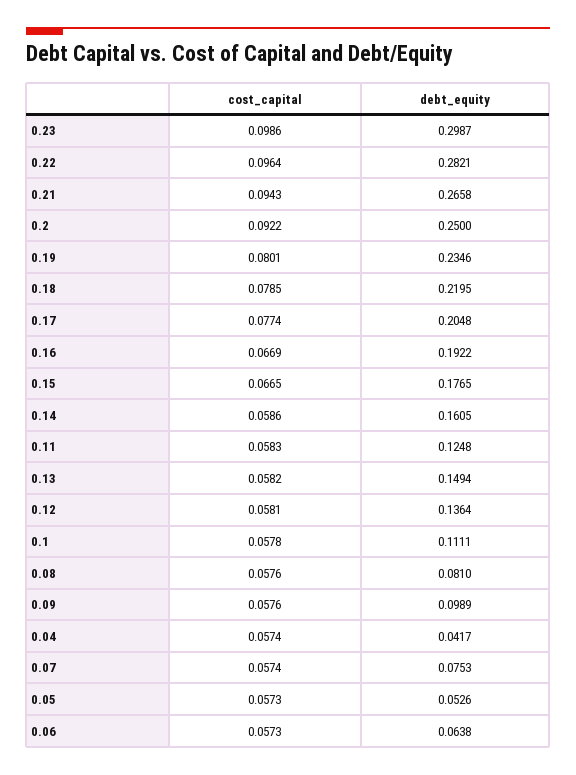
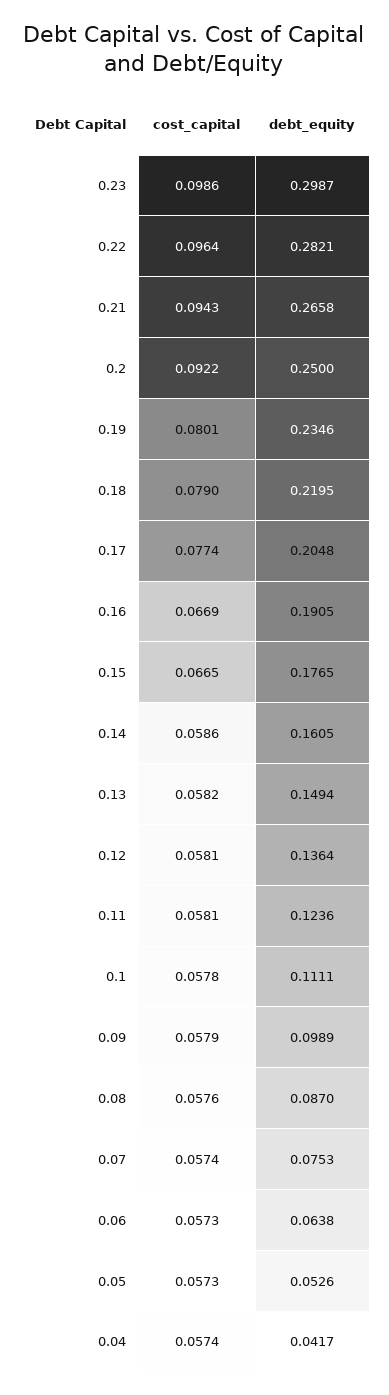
  {
    "cost_capital": {
      "0.23": 0.0986,
      "0.22": 0.0964,
      "0.21": 0.0943,
      "0.2": 0.0922,
      "0.19": 0.0801,
-     "0.18": 0.0785,
+     "0.18": 0.079,
      "0.17": 0.0774,
      "0.16": 0.0669,
      "0.15": 0.0665,
      "0.14": 0.0586,
-     "0.11": 0.0583,
+     "0.11": 0.0581,
      "0.13": 0.0582,
      "0.12": 0.0581,
      "0.1": 0.0578,
      "0.08": 0.0576,
-     "0.09": 0.0576,
+     "0.09": 0.0579,
      "0.04": 0.0574,
      "0.07": 0.0574,
      "0.05": 0.0573,
      "0.06": 0.0573
    },
    "debt_equity": {
      "0.23": 0.2987,
      "0.22": 0.2821,
      "0.21": 0.2658,
      "0.2": 0.25,
      "0.19": 0.2346,
      "0.18": 0.2195,
      "0.17": 0.2048,
-     "0.16": 0.1922,
+     "0.16": 0.1905,
      "0.15": 0.1765,
      "0.14": 0.1605,
-     "0.11": 0.1248,
+     "0.11": 0.1236,
      "0.13": 0.1494,
      "0.12": 0.1364,
      "0.1": 0.1111,
-     "0.08": 0.081,
+     "0.08": 0.087,
      "0.09": 0.0989,
      "0.04": 0.0417,
      "0.07": 0.0753,
      "0.05": 0.0526,
      "0.06": 0.0638
    }
  }

